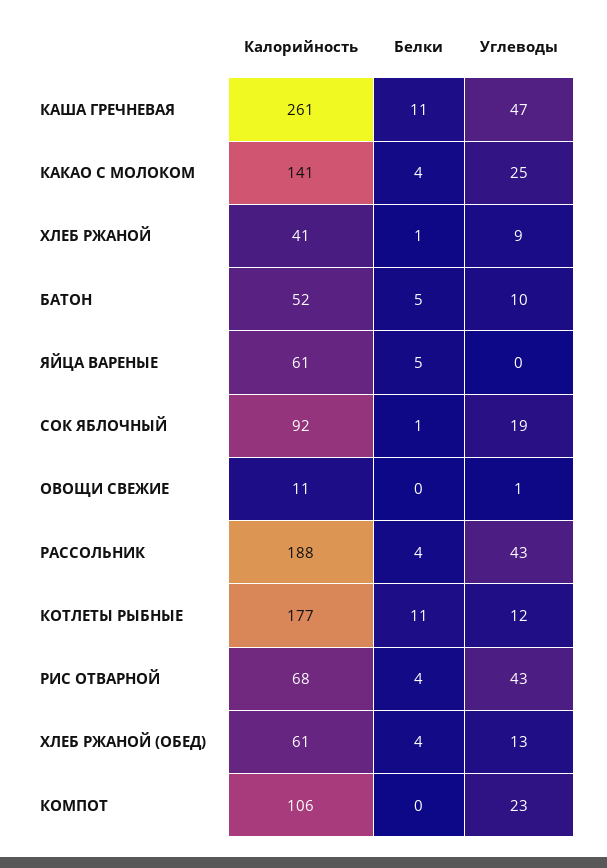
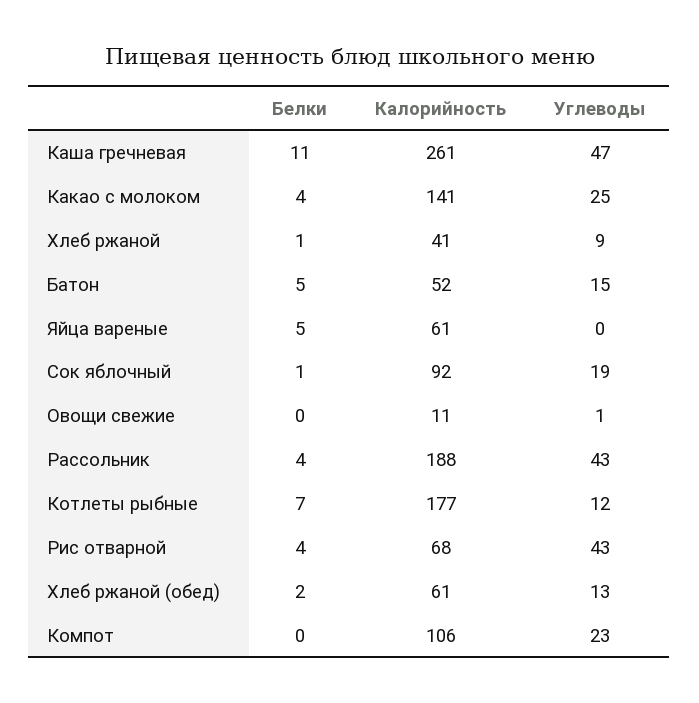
  {
    "Калорийность": {
      "КАША ГРЕЧНЕВАЯ": 261,
      "КАКАО С МОЛОКОМ": 141,
      "ХЛЕБ РЖАНОЙ": 41,
      "БАТОН": 52,
      "ЯЙЦА ВАРЕНЫЕ": 61,
      "СОК ЯБЛОЧНЫЙ": 92,
      "ОВОЩИ СВЕЖИЕ": 11,
      "РАССОЛЬНИК": 188,
      "КОТЛЕТЫ РЫБНЫЕ": 177,
      "РИС ОТВАРНОЙ": 68,
      "ХЛЕБ РЖАНОЙ (ОБЕД)": 61,
      "КОМПОТ": 106
    },
    "Белки": {
      "КАША ГРЕЧНЕВАЯ": 11,
      "КАКАО С МОЛОКОМ": 4,
      "ХЛЕБ РЖАНОЙ": 1,
      "БАТОН": 5,
      "ЯЙЦА ВАРЕНЫЕ": 5,
      "СОК ЯБЛОЧНЫЙ": 1,
      "ОВОЩИ СВЕЖИЕ": 0,
      "РАССОЛЬНИК": 4,
-     "КОТЛЕТЫ РЫБНЫЕ": 11,
+     "КОТЛЕТЫ РЫБНЫЕ": 7,
      "РИС ОТВАРНОЙ": 4,
-     "ХЛЕБ РЖАНОЙ (ОБЕД)": 4,
+     "ХЛЕБ РЖАНОЙ (ОБЕД)": 2,
      "КОМПОТ": 0
    },
    "Углеводы": {
      "КАША ГРЕЧНЕВАЯ": 47,
      "КАКАО С МОЛОКОМ": 25,
      "ХЛЕБ РЖАНОЙ": 9,
-     "БАТОН": 10,
+     "БАТОН": 15,
      "ЯЙЦА ВАРЕНЫЕ": 0,
      "СОК ЯБЛОЧНЫЙ": 19,
      "ОВОЩИ СВЕЖИЕ": 1,
      "РАССОЛЬНИК": 43,
      "КОТЛЕТЫ РЫБНЫЕ": 12,
      "РИС ОТВАРНОЙ": 43,
      "ХЛЕБ РЖАНОЙ (ОБЕД)": 13,
      "КОМПОТ": 23
    }
  }

